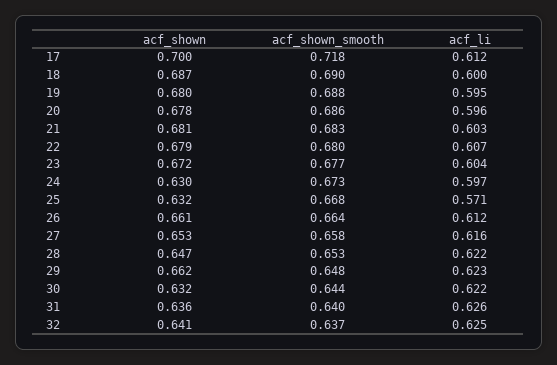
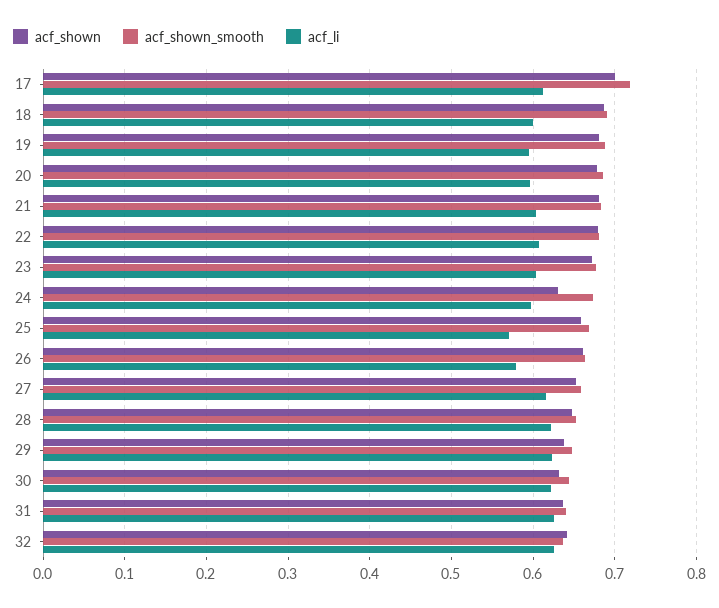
  {
    "acf_shown": {
      "17": 0.7,
      "18": 0.687,
      "19": 0.68,
      "20": 0.678,
      "21": 0.681,
      "22": 0.679,
      "23": 0.672,
      "24": 0.63,
-     "25": 0.632,
+     "25": 0.66,
      "26": 0.661,
      "27": 0.653,
      "28": 0.647,
-     "29": 0.662,
+     "29": 0.64,
      "30": 0.632,
      "31": 0.636,
      "32": 0.641
    },
    "acf_shown_smooth": {
      "17": 0.718,
      "18": 0.69,
      "19": 0.688,
      "20": 0.686,
      "21": 0.683,
      "22": 0.68,
      "23": 0.677,
      "24": 0.673,
      "25": 0.668,
      "26": 0.664,
      "27": 0.658,
      "28": 0.653,
      "29": 0.648,
      "30": 0.644,
      "31": 0.64,
      "32": 0.637
    },
    "acf_li": {
      "17": 0.612,
      "18": 0.6,
      "19": 0.595,
      "20": 0.596,
      "21": 0.603,
      "22": 0.607,
      "23": 0.604,
      "24": 0.597,
      "25": 0.571,
-     "26": 0.612,
+     "26": 0.58,
      "27": 0.616,
      "28": 0.622,
      "29": 0.623,
      "30": 0.622,
      "31": 0.626,
      "32": 0.625
    }
  }

